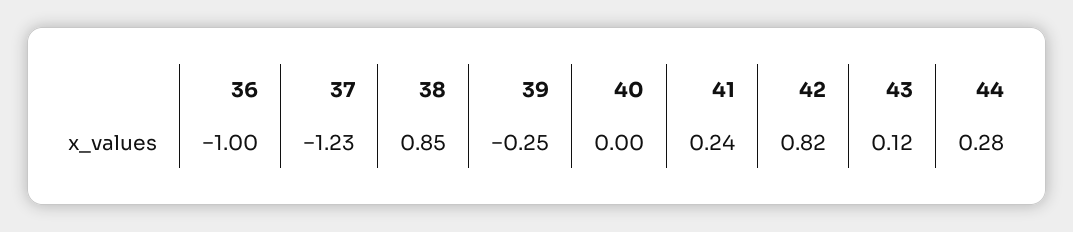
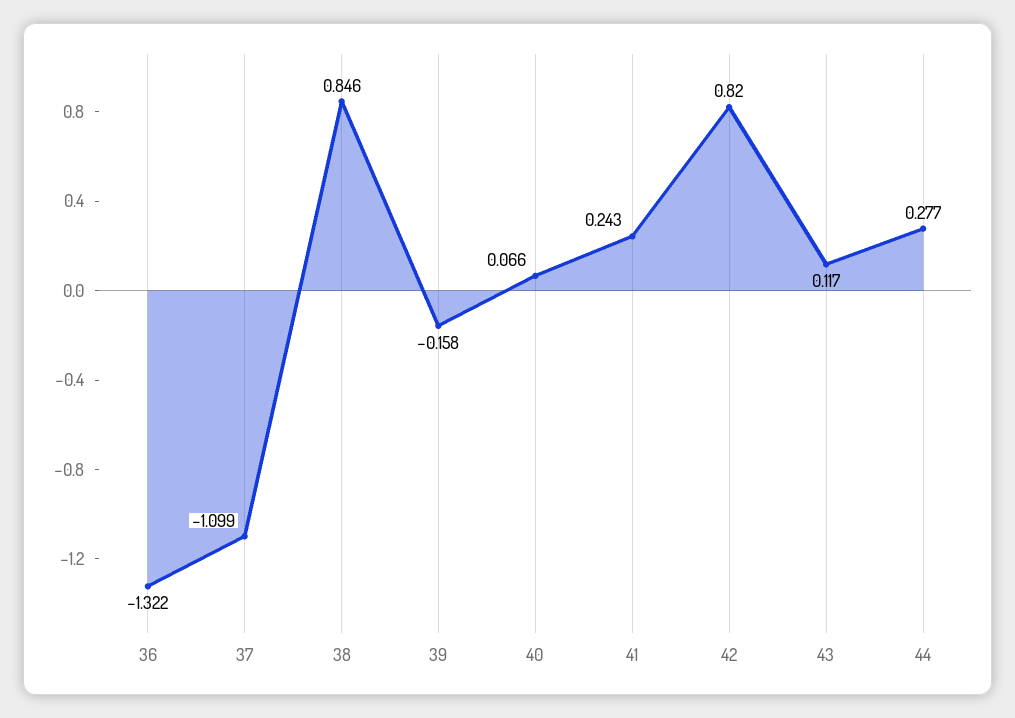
  {
-   "36": -1,
+   "36": -1.322,
-   "37": -1.23,
+   "37": -1.099,
    "38": 0.846,
-   "39": -0.25,
+   "39": -0.158,
-   "40": 0,
+   "40": 0.066,
    "41": 0.243,
    "42": 0.82,
    "43": 0.117,
    "44": 0.277
  }

